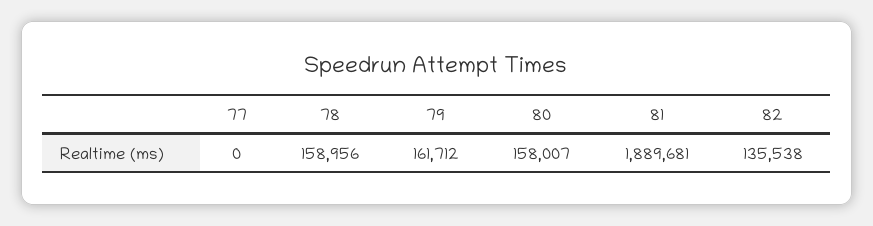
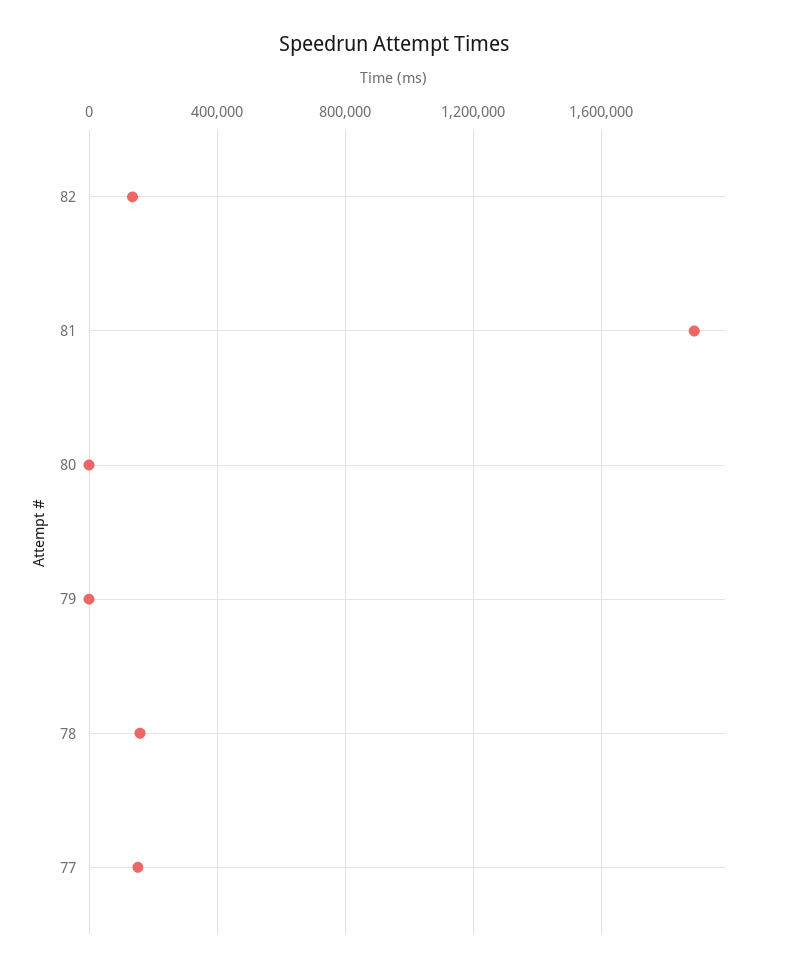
  {
-   "77": 0,
+   "77": 150000,
    "78": 158956,
-   "79": 161712,
+   "79": 0,
-   "80": 158007,
+   "80": 0,
    "81": 1889681,
    "82": 135538
  }

